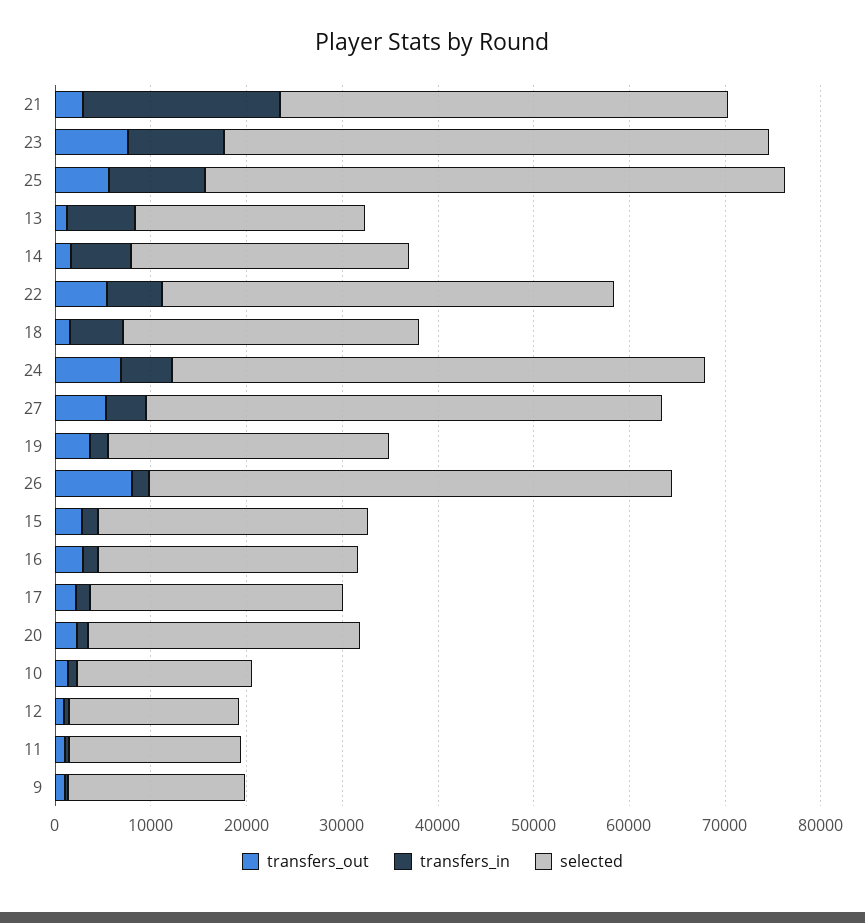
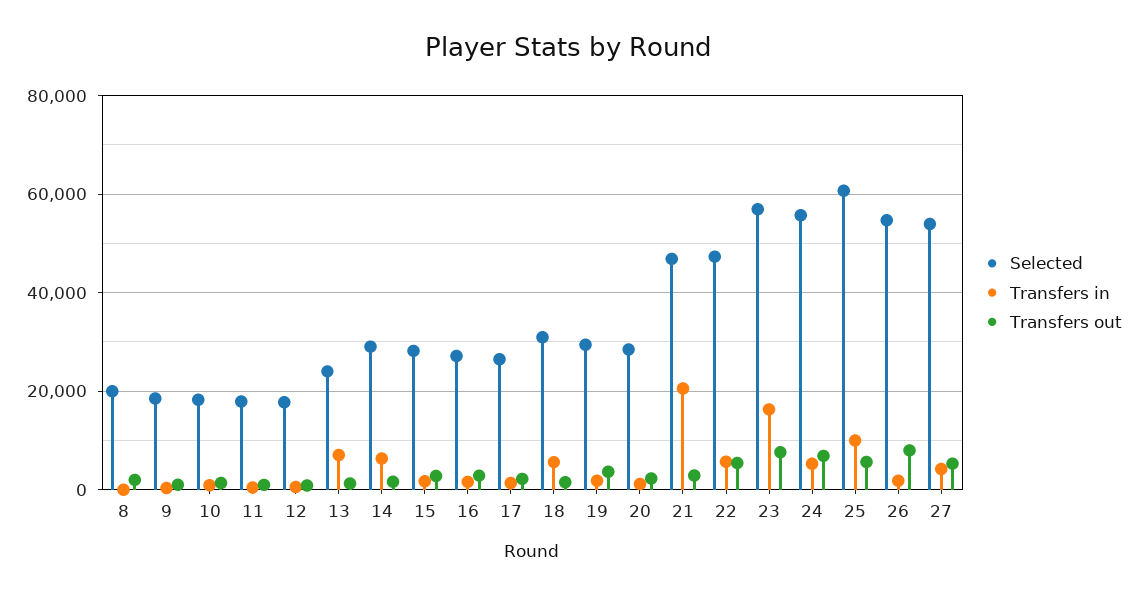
  {
    "transfers_out": {
      "21": 2000,
      "23": 8000,
      "25": 6000,
      "13": 2000,
      "14": 2000,
      "22": 6000,
      "18": 2000,
      "24": 6000,
      "27": 6000,
      "19": 4000,
      "26": 8000,
      "15": 2000,
      "16": 2000,
      "17": 2000,
      "20": 2000,
      "10": 2000,
      "12": 0,
      "11": 0,
-     "9": 2000
+     "9": 2000,
+     "8": 2000
    },
    "transfers_in": {
      "21": 20000,
-     "23": 10000,
+     "23": 16000,
      "25": 10000,
      "13": 8000,
      "14": 6000,
      "22": 6000,
      "18": 6000,
      "24": 6000,
      "27": 4000,
      "19": 2000,
      "26": 2000,
      "15": 2000,
      "16": 2000,
      "17": 2000,
      "20": 2000,
      "10": 0,
      "12": 0,
      "11": 0,
-     "9": 0
+     "9": 0,
+     "8": 0
    },
    "selected": {
      "21": 46000,
      "23": 56000,
      "25": 60000,
      "13": 24000,
      "14": 30000,
      "22": 48000,
      "18": 30000,
      "24": 56000,
      "27": 54000,
      "19": 30000,
      "26": 54000,
      "15": 28000,
      "16": 28000,
      "17": 26000,
      "20": 28000,
      "10": 18000,
      "12": 18000,
      "11": 18000,
-     "9": 18000
+     "9": 18000,
+     "8": 20000
    }
  }

